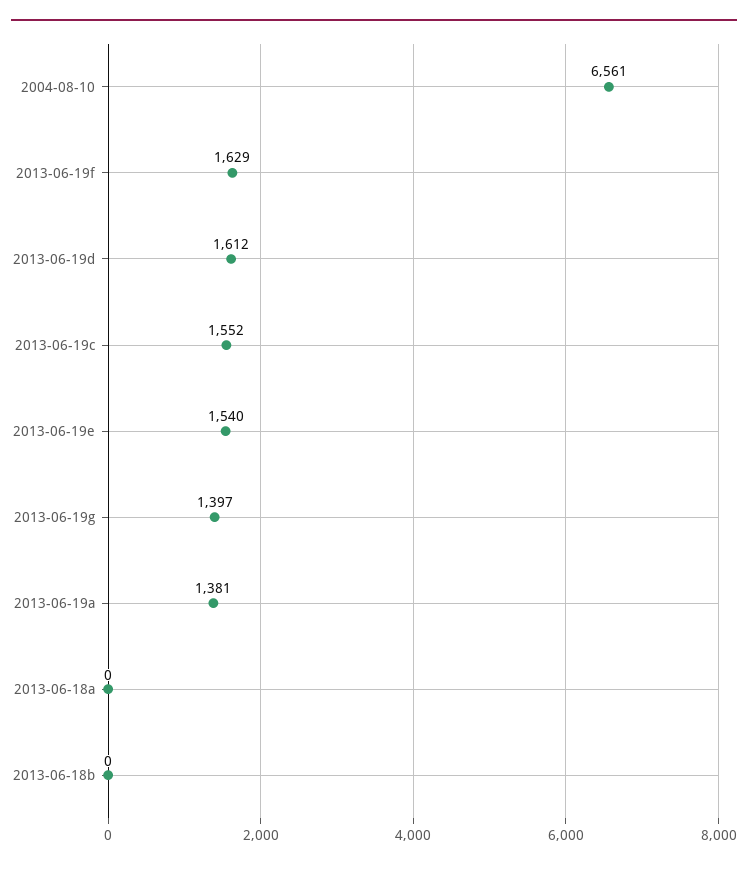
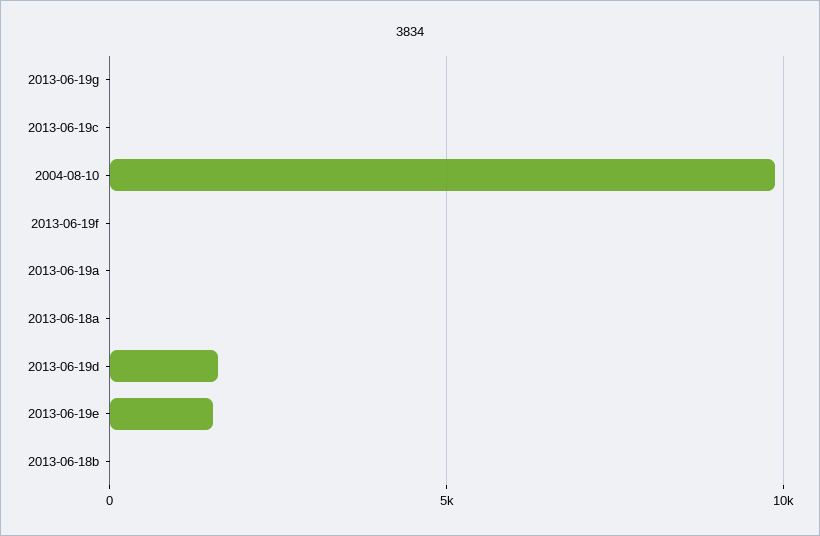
  {
-   "2004-08-10": 6561,
+   "2004-08-10": 10000,
-   "2013-06-19f": 1629,
+   "2013-06-19f": 0,
    "2013-06-19d": 1612,
-   "2013-06-19c": 1552,
+   "2013-06-19c": 0,
    "2013-06-19e": 1540,
-   "2013-06-19g": 1397,
+   "2013-06-19g": 0,
-   "2013-06-19a": 1381,
+   "2013-06-19a": 0,
    "2013-06-18a": 0,
    "2013-06-18b": 0
  }

